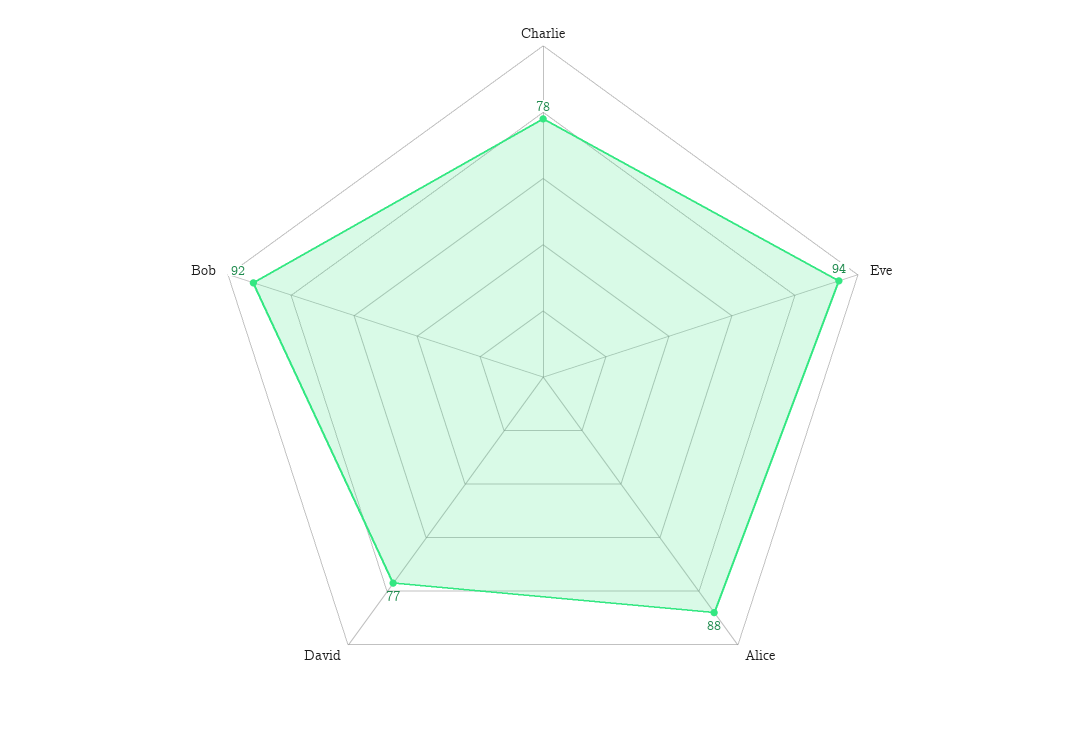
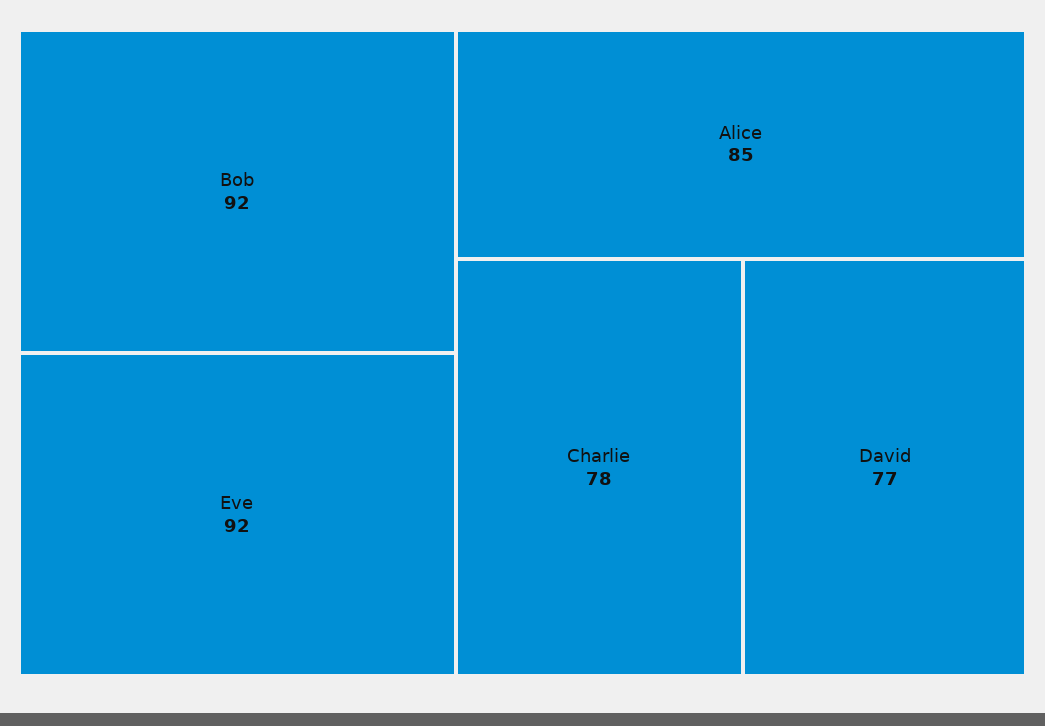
  {
    "Charlie": 78,
-   "Eve": 94,
+   "Eve": 92,
-   "Alice": 88,
+   "Alice": 85,
    "David": 77,
    "Bob": 92
  }

